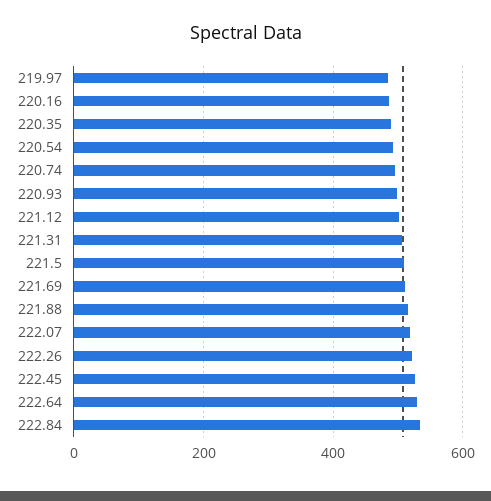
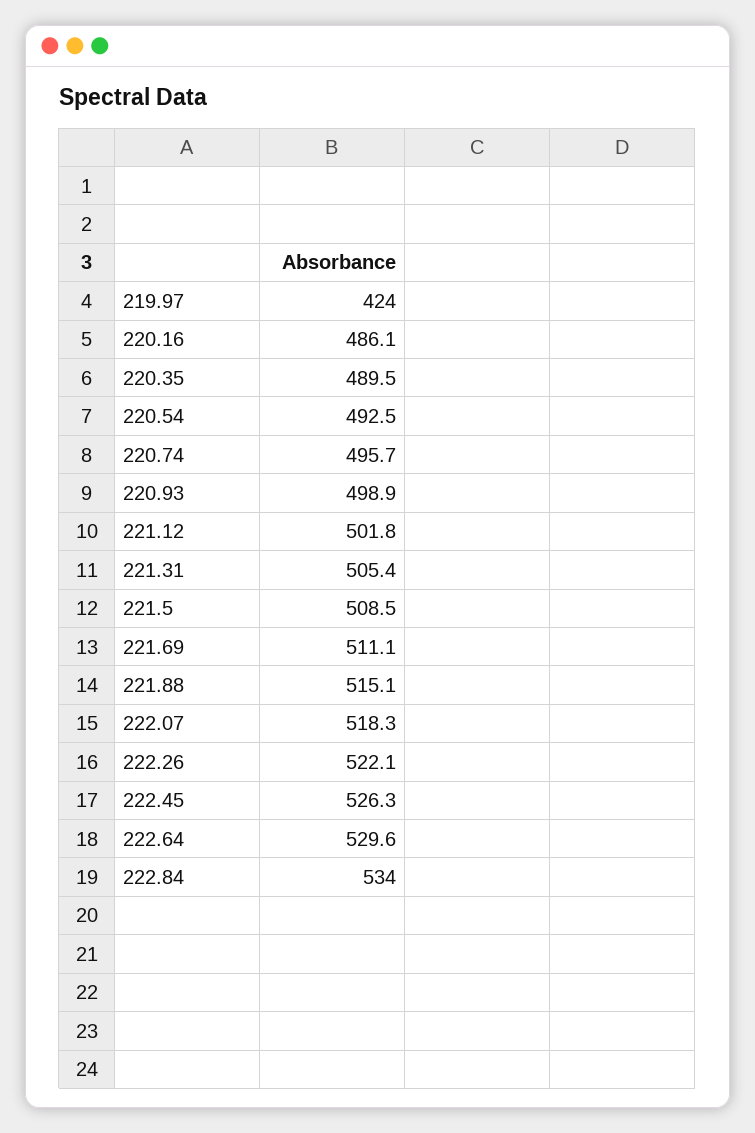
  {
-   "219.97": 480,
+   "219.97": 424,
    "220.16": 486.1,
    "220.35": 489.5,
    "220.54": 492.5,
    "220.74": 495.7,
    "220.93": 498.9,
    "221.12": 501.8,
    "221.31": 505.4,
    "221.5": 508.5,
    "221.69": 511.1,
    "221.88": 515.1,
    "222.07": 518.3,
    "222.26": 522.1,
    "222.45": 526.3,
    "222.64": 529.6,
    "222.84": 534
  }

